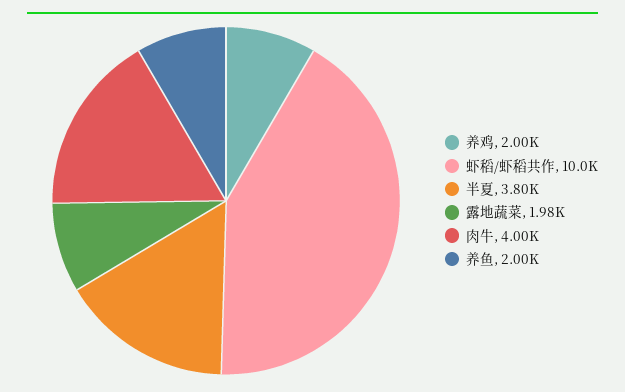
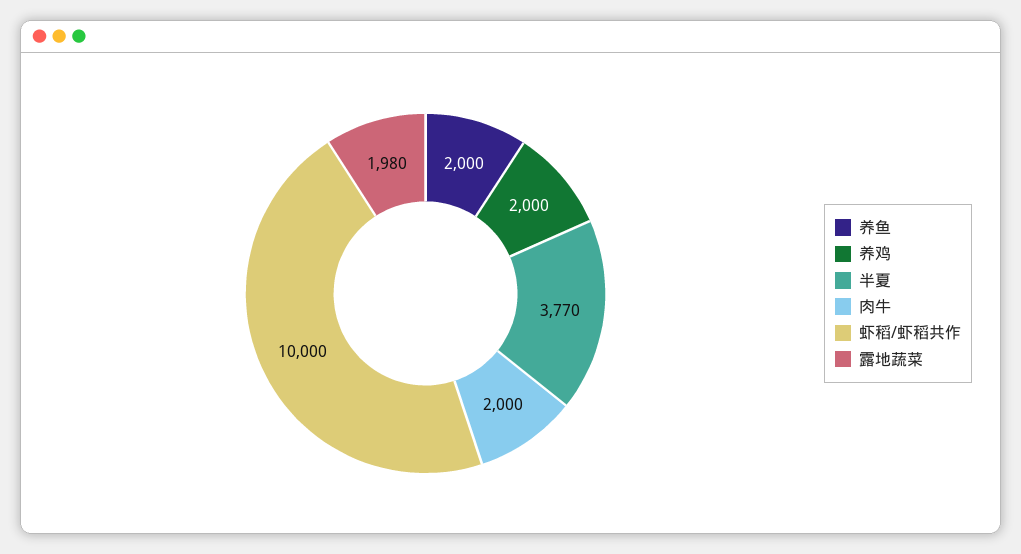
  {
    "养鸡": 2000,
    "虾稻/虾稻共作": 10000,
-   "半夏": 3800,
+   "半夏": 3770,
    "露地蔬菜": 1980,
-   "肉牛": 4000,
+   "肉牛": 2000,
    "养鱼": 2000
  }

